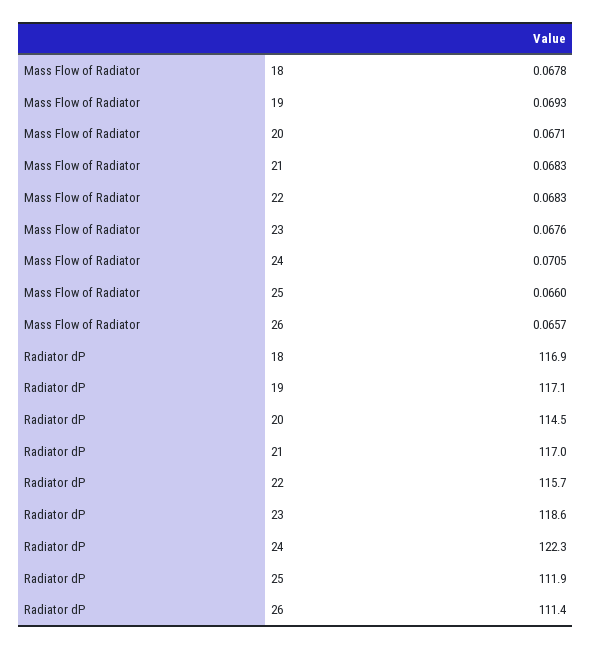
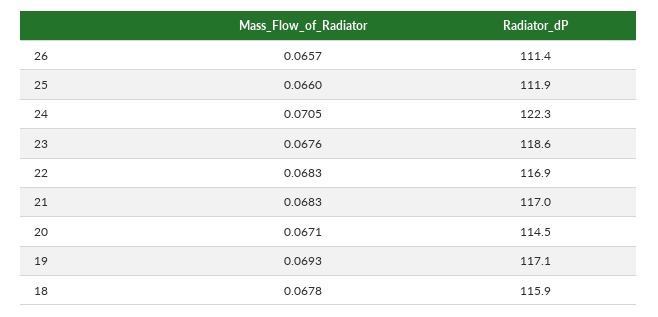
  {
    "Mass Flow of Radiator": {
      "18": 0.0678,
      "19": 0.0693,
      "20": 0.0671,
      "21": 0.0683,
      "22": 0.0683,
      "23": 0.0676,
      "24": 0.0705,
      "25": 0.066,
      "26": 0.0657
    },
    "Radiator dP": {
-     "18": 116.9,
+     "18": 115.9,
      "19": 117.1,
      "20": 114.5,
      "21": 117,
-     "22": 115.7,
+     "22": 116.9,
      "23": 118.6,
      "24": 122.3,
      "25": 111.9,
      "26": 111.4
    }
  }

